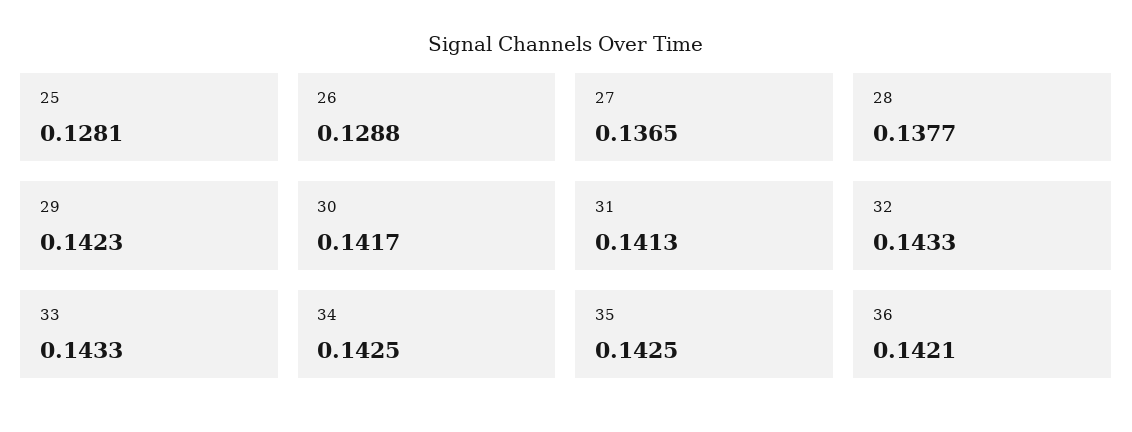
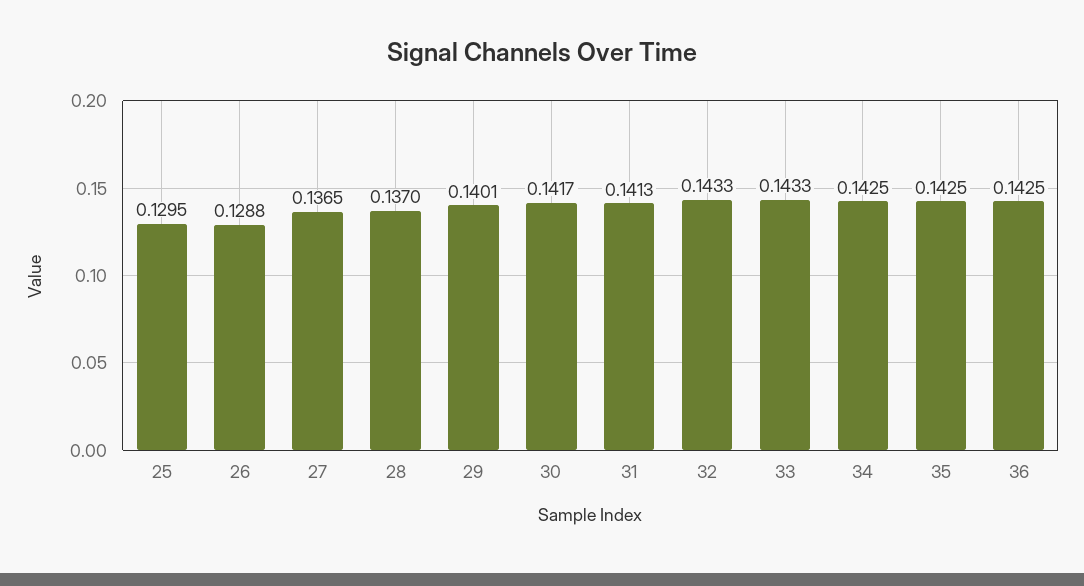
  {
-   "25": 0.1281,
+   "25": 0.1295,
    "26": 0.1288,
    "27": 0.1365,
-   "28": 0.1377,
+   "28": 0.137,
-   "29": 0.1423,
+   "29": 0.1401,
    "30": 0.1417,
    "31": 0.1413,
    "32": 0.1433,
    "33": 0.1433,
    "34": 0.1425,
    "35": 0.1425,
-   "36": 0.1421
+   "36": 0.1425
  }

